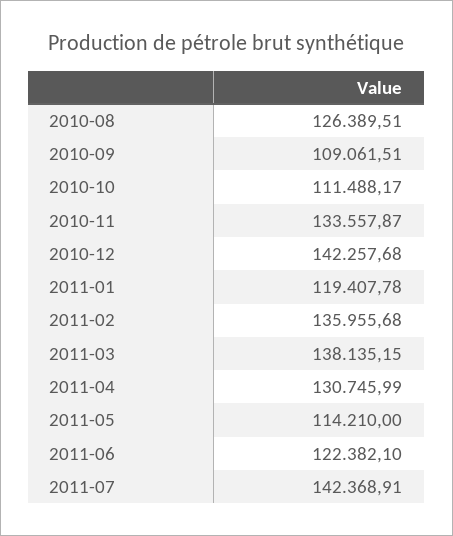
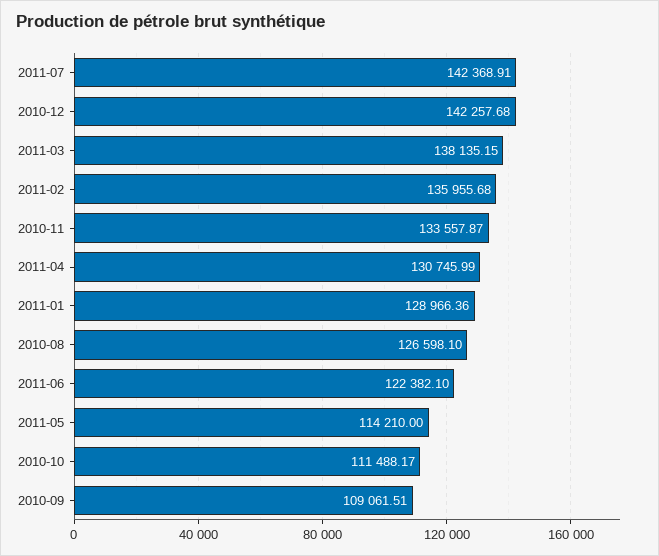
  {
-   "2010-08": 126389.51,
+   "2010-08": 126598.1,
    "2010-09": 109061.51,
    "2010-10": 111488.17,
    "2010-11": 133557.87,
    "2010-12": 142257.68,
-   "2011-01": 119407.78,
+   "2011-01": 128966.36,
    "2011-02": 135955.68,
    "2011-03": 138135.15,
    "2011-04": 130745.99,
    "2011-05": 114210,
    "2011-06": 122382.1,
    "2011-07": 142368.91
  }

